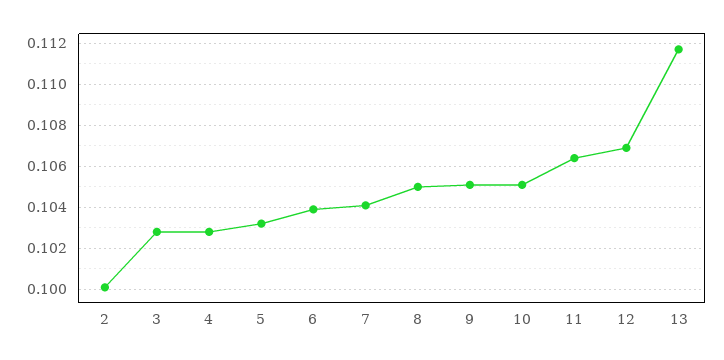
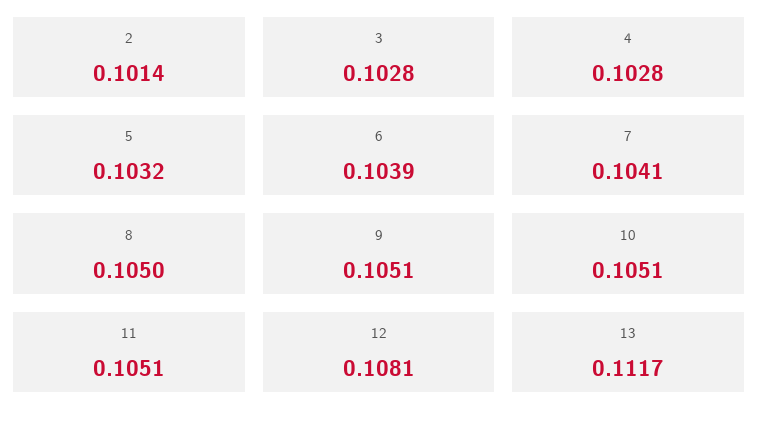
  {
-   "2": 0.1,
+   "2": 0.1014,
    "3": 0.1028,
    "4": 0.1028,
    "5": 0.1032,
    "6": 0.1039,
    "7": 0.1041,
    "8": 0.105,
    "9": 0.1051,
    "10": 0.1051,
-   "11": 0.1065,
+   "11": 0.1051,
-   "12": 0.107,
+   "12": 0.1081,
    "13": 0.1117
  }

